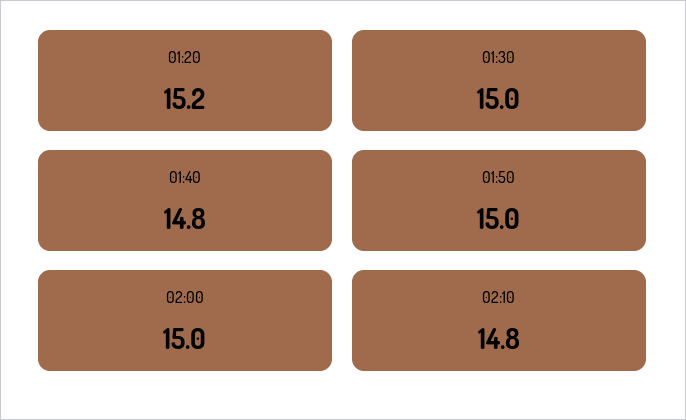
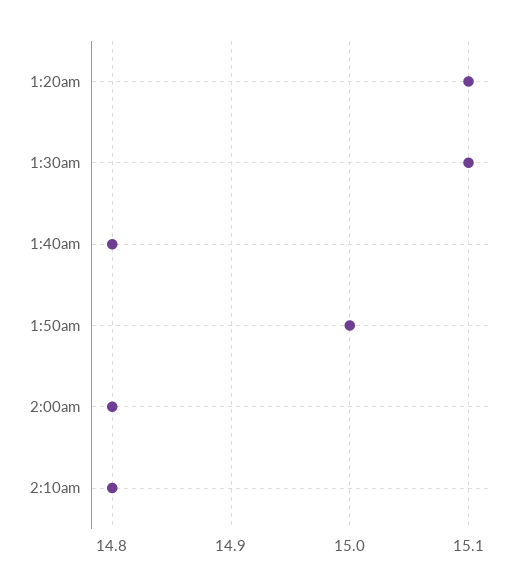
  {
-   "01:20": 15.2,
+   "01:20": 15.1,
-   "01:30": 15,
+   "01:30": 15.1,
    "01:40": 14.8,
    "01:50": 15,
-   "02:00": 15,
+   "02:00": 14.8,
    "02:10": 14.8
  }

